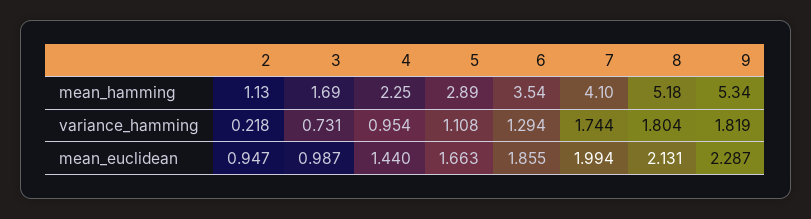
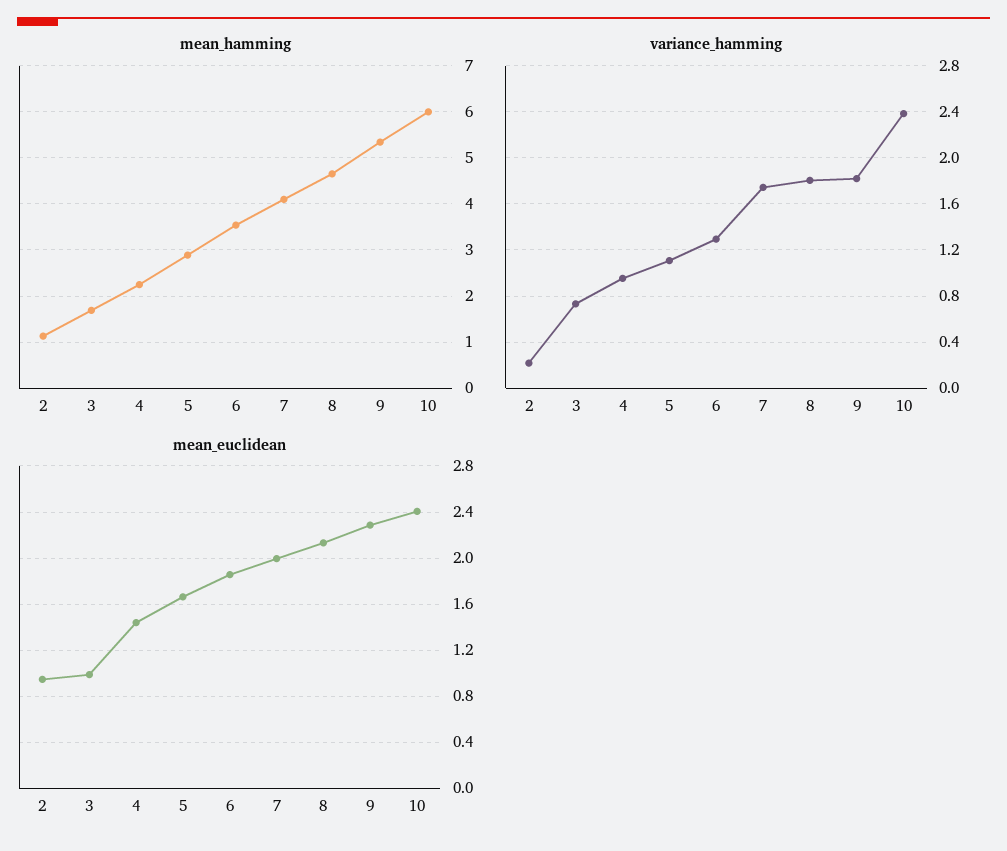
  {
    "mean_hamming": {
      "2": 1.13,
      "3": 1.69,
      "4": 2.25,
      "5": 2.89,
      "6": 3.54,
      "7": 4.1,
-     "8": 5.18,
+     "8": 4.6,
-     "9": 5.34
+     "9": 5.34,
+     "10": 6
    },
    "variance_hamming": {
      "2": 0.218,
      "3": 0.731,
      "4": 0.954,
      "5": 1.108,
      "6": 1.294,
      "7": 1.744,
      "8": 1.804,
-     "9": 1.819
+     "9": 1.819,
+     "10": 2.4
    },
    "mean_euclidean": {
      "2": 0.947,
      "3": 0.987,
      "4": 1.44,
      "5": 1.663,
      "6": 1.855,
      "7": 1.994,
      "8": 2.131,
-     "9": 2.287
+     "9": 2.287,
+     "10": 2.4
    }
  }

